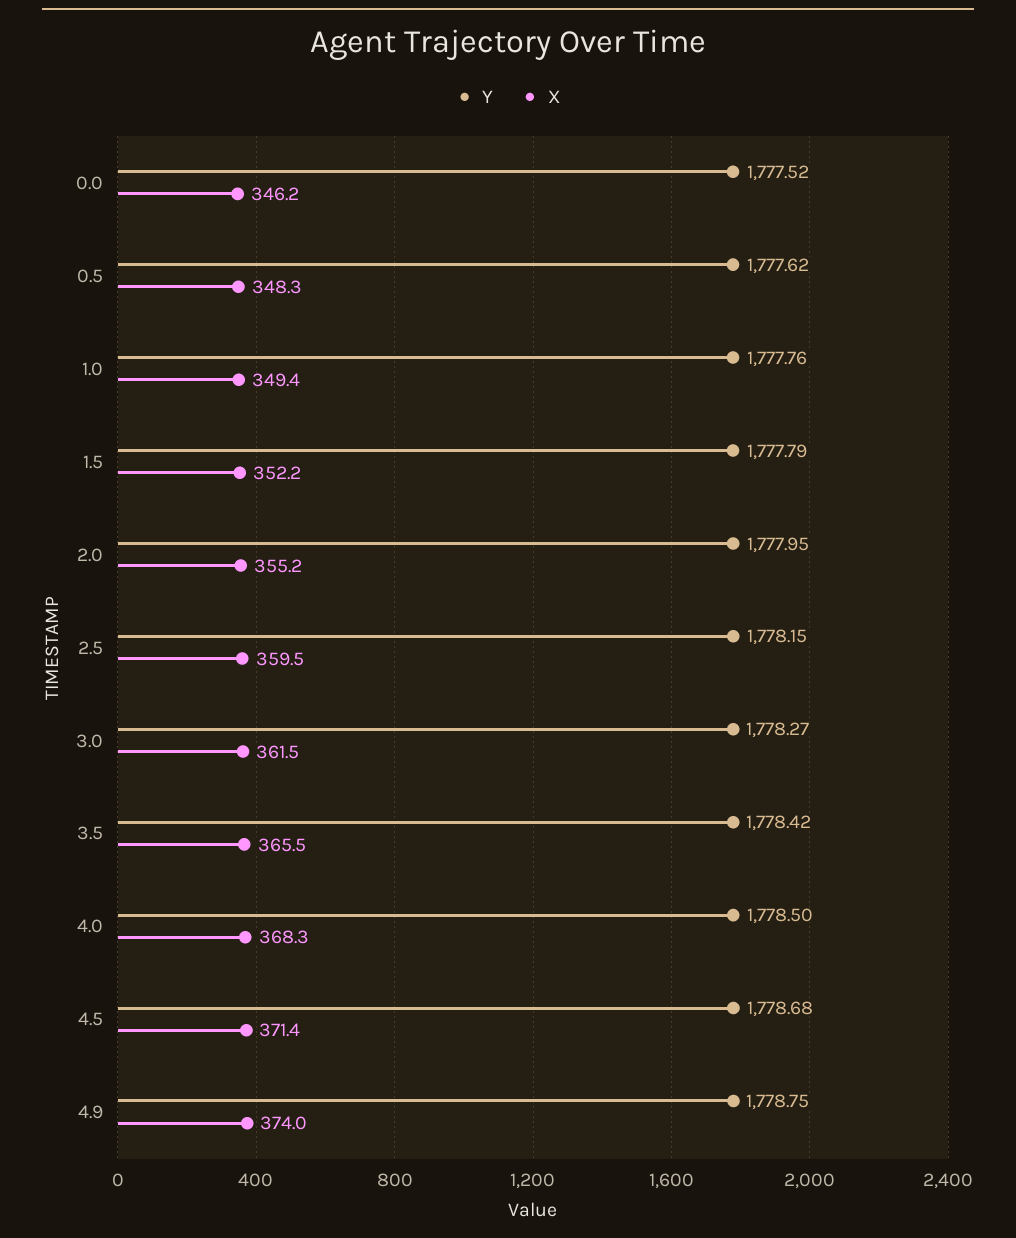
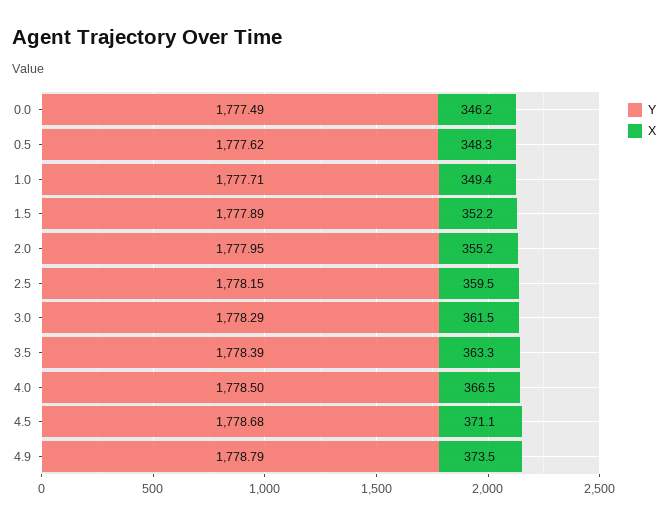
  {
    "Y": {
-     "0.0": 1777.52,
+     "0.0": 1777.49,
      "0.5": 1777.62,
-     "1.0": 1777.76,
+     "1.0": 1777.71,
-     "1.5": 1777.79,
+     "1.5": 1777.89,
      "2.0": 1777.95,
      "2.5": 1778.15,
-     "3.0": 1778.27,
+     "3.0": 1778.29,
-     "3.5": 1778.42,
+     "3.5": 1778.39,
      "4.0": 1778.5,
      "4.5": 1778.68,
-     "4.9": 1778.75
+     "4.9": 1778.79
    },
    "X": {
      "0.0": 346.2,
      "0.5": 348.3,
      "1.0": 349.4,
      "1.5": 352.2,
      "2.0": 355.2,
      "2.5": 359.5,
      "3.0": 361.5,
-     "3.5": 365.5,
+     "3.5": 363.3,
-     "4.0": 368.3,
+     "4.0": 366.5,
-     "4.5": 371.4,
+     "4.5": 371.1,
-     "4.9": 374
+     "4.9": 373.5
    }
  }

